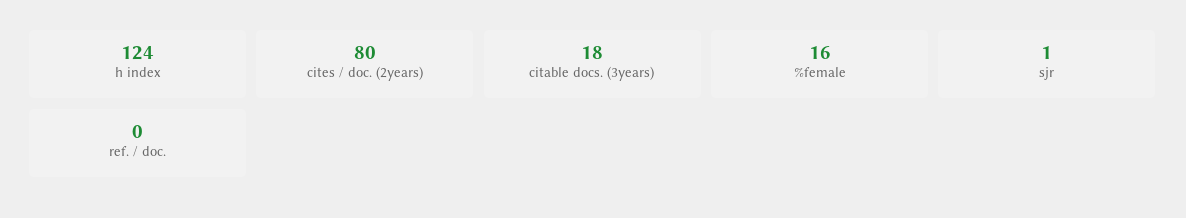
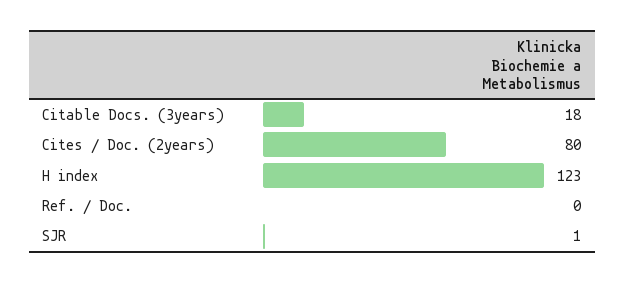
  {
-   "h index": 124,
+   "h index": 123,
    "cites / doc. (2years)": 80,
    "citable docs. (3years)": 18,
-   "%female": 16,
    "sjr": 1,
    "ref. / doc.": 0
  }

